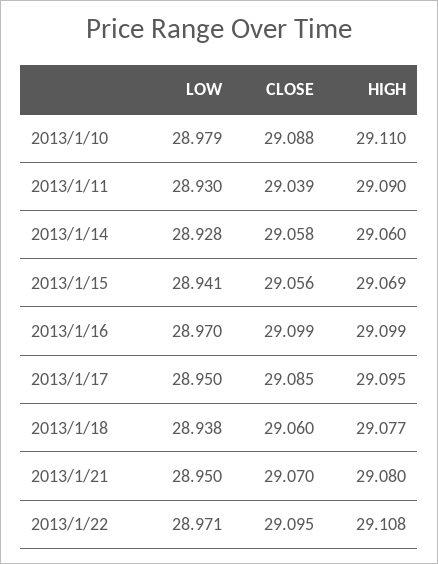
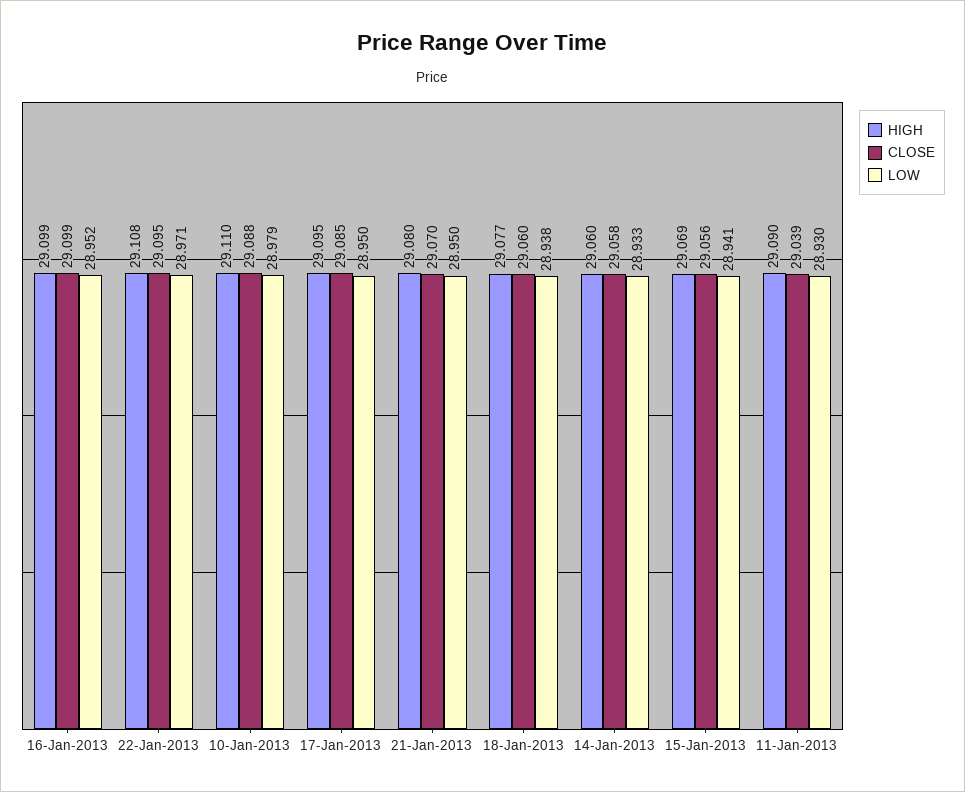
  {
    "LOW": {
      "2013/1/10": 28.979,
      "2013/1/11": 28.93,
-     "2013/1/14": 28.928,
+     "2013/1/14": 28.933,
      "2013/1/15": 28.941,
-     "2013/1/16": 28.97,
+     "2013/1/16": 28.952,
      "2013/1/17": 28.95,
      "2013/1/18": 28.938,
      "2013/1/21": 28.95,
      "2013/1/22": 28.971
    },
    "CLOSE": {
      "2013/1/10": 29.088,
      "2013/1/11": 29.039,
      "2013/1/14": 29.058,
      "2013/1/15": 29.056,
      "2013/1/16": 29.099,
      "2013/1/17": 29.085,
      "2013/1/18": 29.06,
      "2013/1/21": 29.07,
      "2013/1/22": 29.095
    },
    "HIGH": {
      "2013/1/10": 29.11,
      "2013/1/11": 29.09,
      "2013/1/14": 29.06,
      "2013/1/15": 29.069,
      "2013/1/16": 29.099,
      "2013/1/17": 29.095,
      "2013/1/18": 29.077,
      "2013/1/21": 29.08,
      "2013/1/22": 29.108
    }
  }

